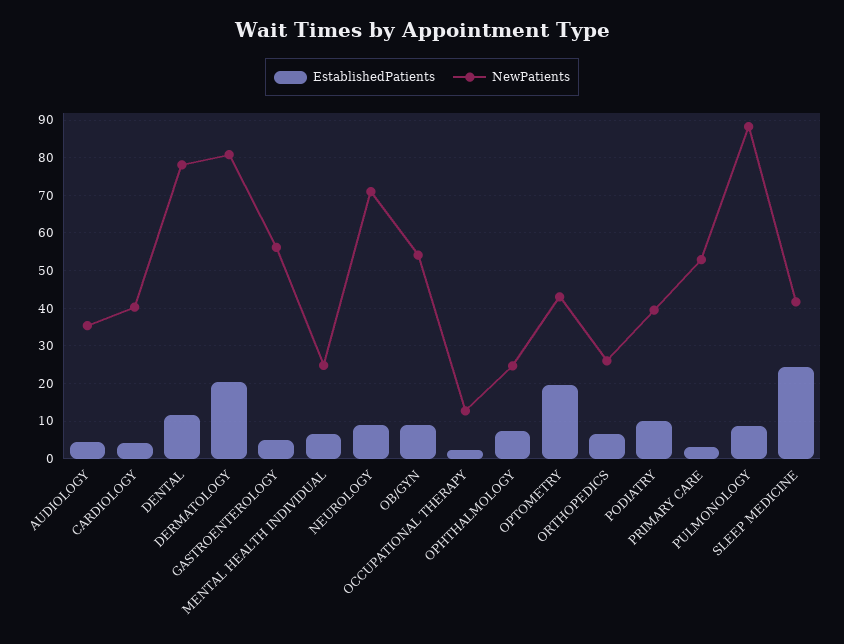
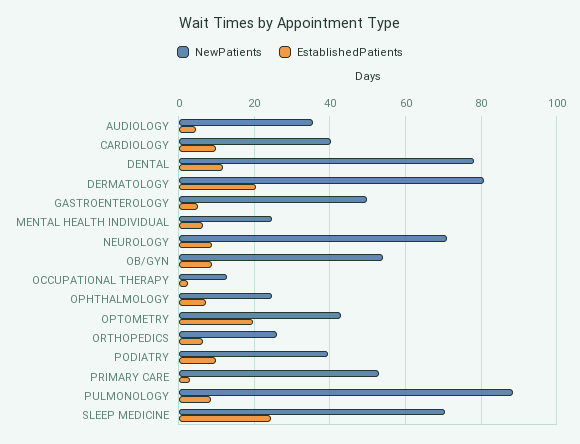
  {
    "EstablishedPatients": {
      "AUDIOLOGY": 4,
-     "CARDIOLOGY": 4,
+     "CARDIOLOGY": 10,
      "DENTAL": 12,
      "DERMATOLOGY": 20,
      "GASTROENTEROLOGY": 6,
      "MENTAL HEALTH INDIVIDUAL": 6,
      "NEUROLOGY": 8,
      "OB/GYN": 8,
      "OCCUPATIONAL THERAPY": 2,
      "OPHTHALMOLOGY": 8,
      "OPTOMETRY": 20,
      "ORTHOPEDICS": 6,
      "PODIATRY": 10,
      "PRIMARY CARE": 4,
      "PULMONOLOGY": 8,
      "SLEEP MEDICINE": 24
    },
    "NewPatients": {
      "AUDIOLOGY": 36,
      "CARDIOLOGY": 40,
      "DENTAL": 78,
      "DERMATOLOGY": 80,
-     "GASTROENTEROLOGY": 56,
+     "GASTROENTEROLOGY": 50,
      "MENTAL HEALTH INDIVIDUAL": 24,
      "NEUROLOGY": 72,
      "OB/GYN": 54,
      "OCCUPATIONAL THERAPY": 12,
      "OPHTHALMOLOGY": 24,
      "OPTOMETRY": 44,
      "ORTHOPEDICS": 26,
      "PODIATRY": 40,
      "PRIMARY CARE": 52,
      "PULMONOLOGY": 88,
-     "SLEEP MEDICINE": 42
+     "SLEEP MEDICINE": 70
    }
  }

